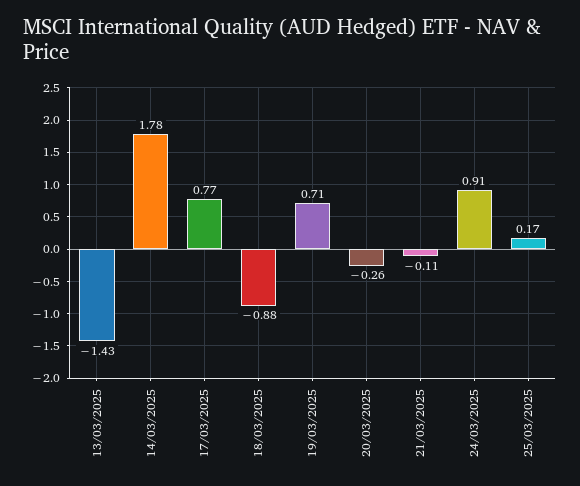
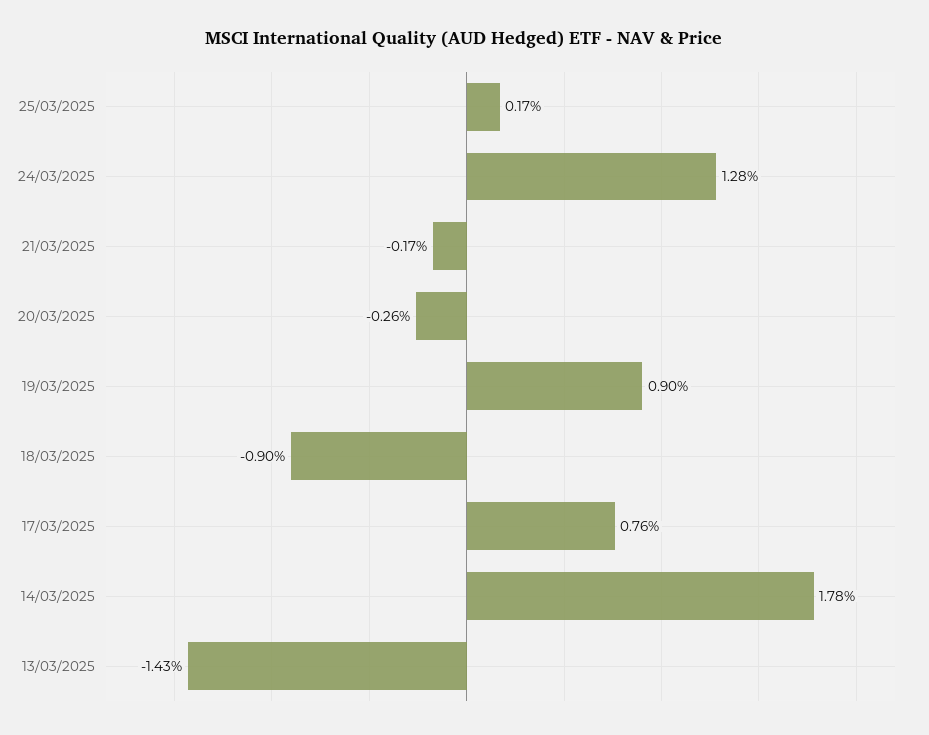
  {
    "13/03/2025": -1.43,
    "14/03/2025": 1.78,
-   "17/03/2025": 0.77,
+   "17/03/2025": 0.76,
-   "18/03/2025": -0.88,
+   "18/03/2025": -0.9,
-   "19/03/2025": 0.71,
+   "19/03/2025": 0.9,
    "20/03/2025": -0.26,
-   "21/03/2025": -0.11,
+   "21/03/2025": -0.17,
-   "24/03/2025": 0.91,
+   "24/03/2025": 1.28,
    "25/03/2025": 0.17
  }

